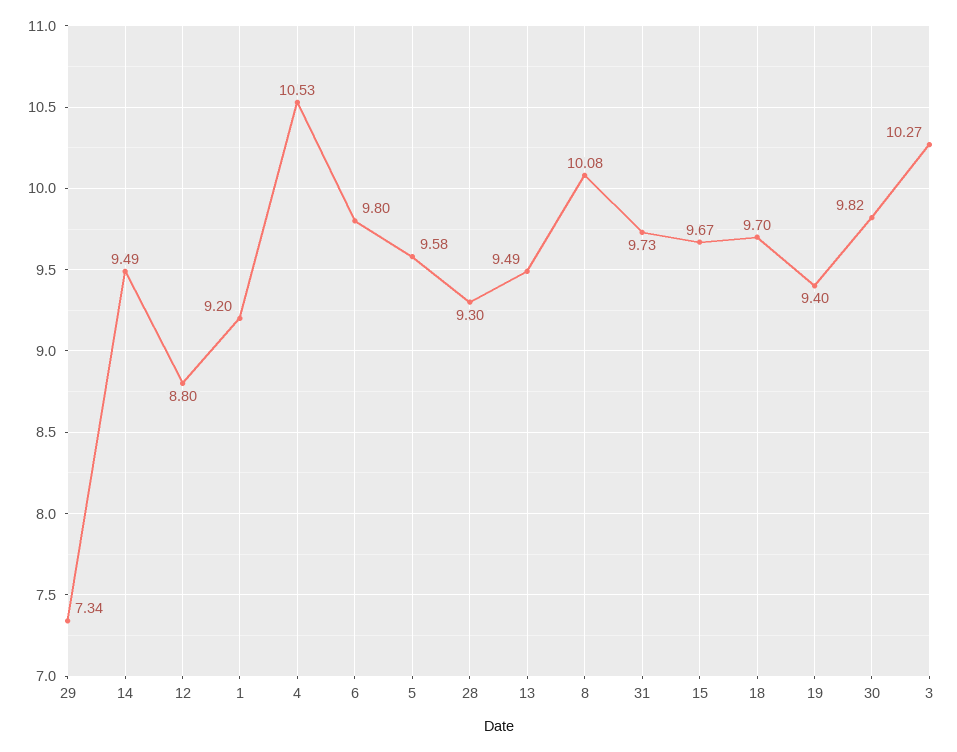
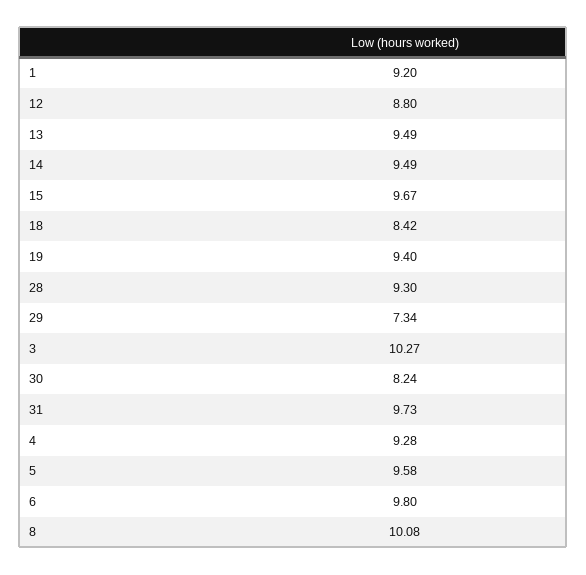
  {
    "29": 7.34,
    "14": 9.49,
    "12": 8.8,
    "1": 9.2,
-   "4": 10.53,
+   "4": 9.28,
    "6": 9.8,
    "5": 9.58,
    "28": 9.3,
    "13": 9.49,
    "8": 10.08,
    "31": 9.73,
    "15": 9.67,
-   "18": 9.7,
+   "18": 8.42,
    "19": 9.4,
-   "30": 9.82,
+   "30": 8.24,
    "3": 10.27
  }

